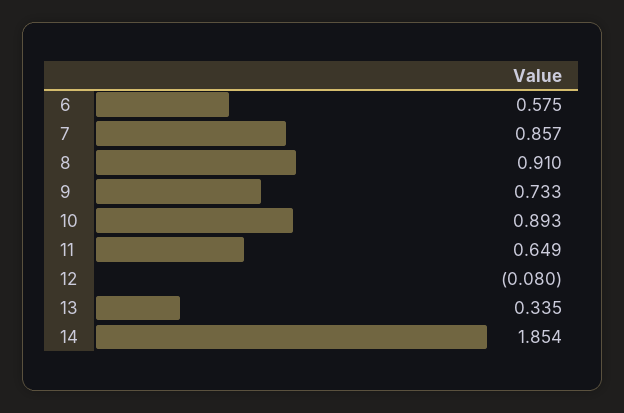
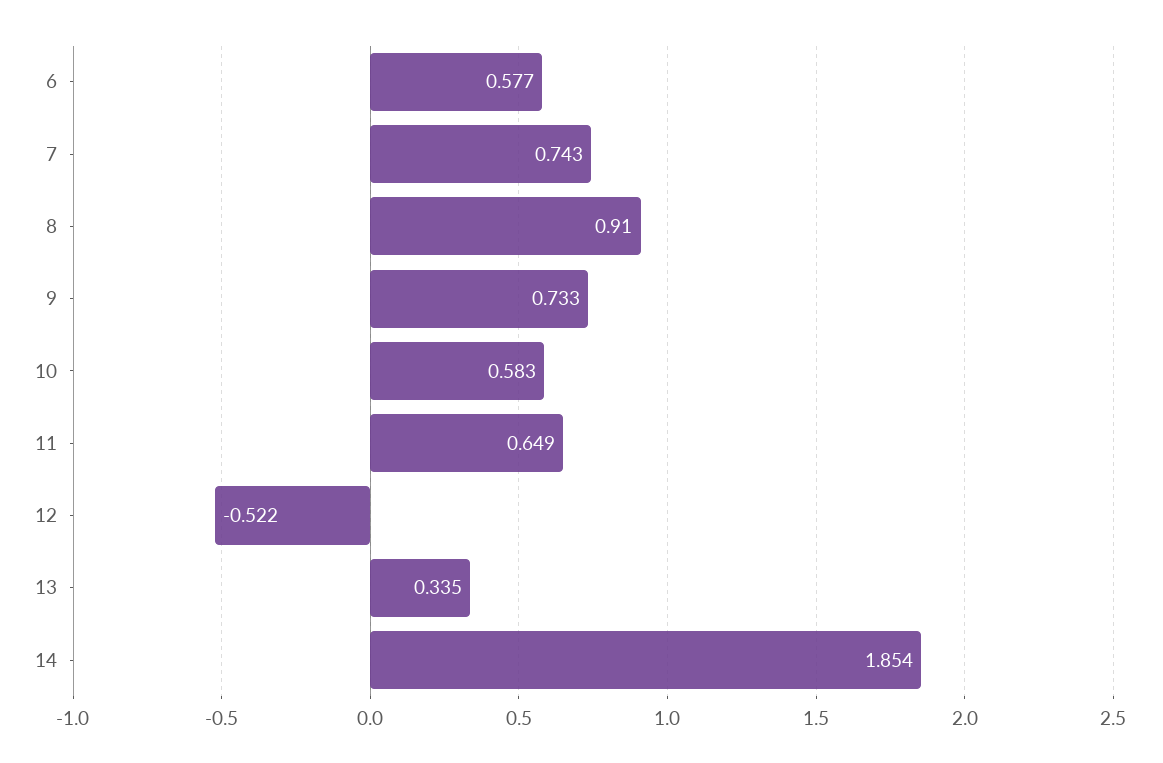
  {
-   "6": 0.575,
+   "6": 0.577,
-   "7": 0.857,
+   "7": 0.743,
    "8": 0.91,
    "9": 0.733,
-   "10": 0.893,
+   "10": 0.583,
    "11": 0.649,
-   "12": -0.08,
+   "12": -0.522,
    "13": 0.335,
    "14": 1.854
  }

